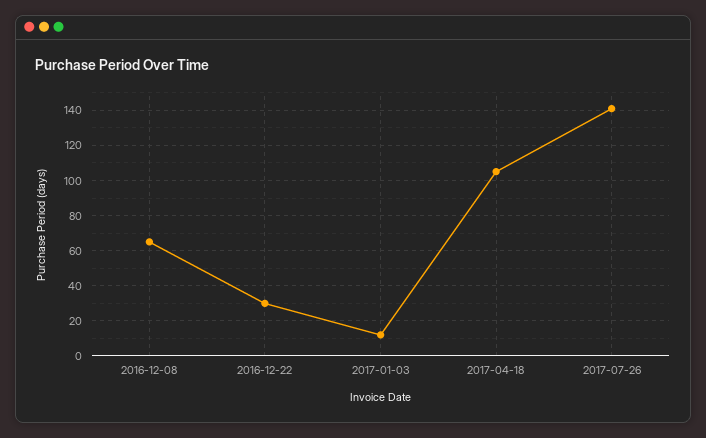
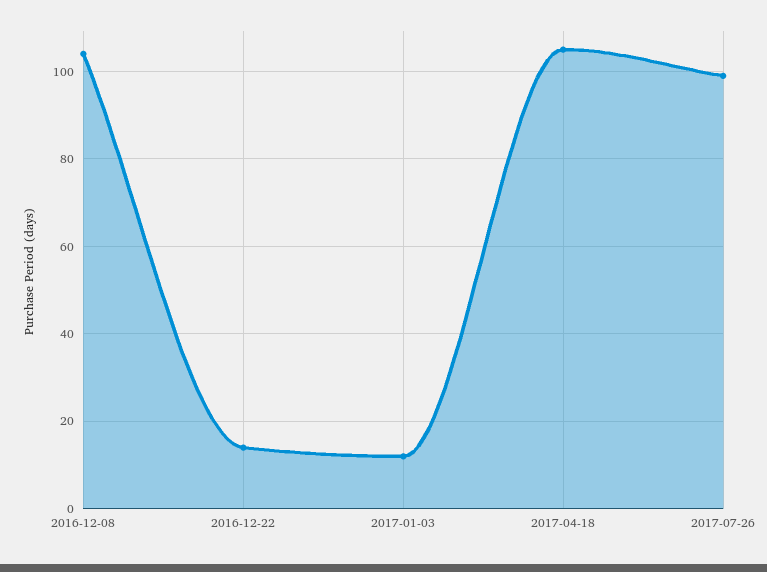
  {
-   "2016-12-08": 65,
+   "2016-12-08": 105,
-   "2016-12-22": 30,
+   "2016-12-22": 15,
    "2017-01-03": 10,
    "2017-04-18": 105,
-   "2017-07-26": 140
+   "2017-07-26": 100
  }

